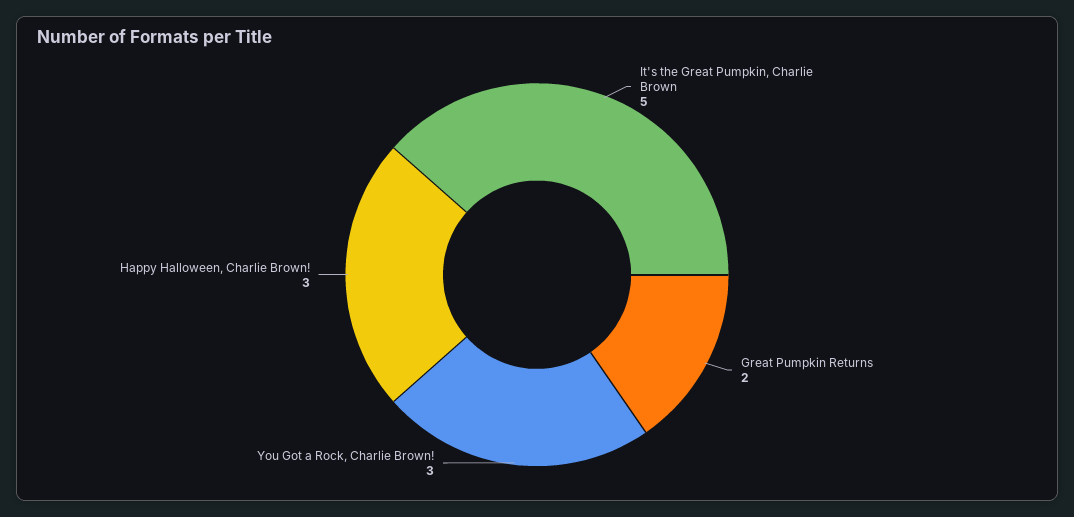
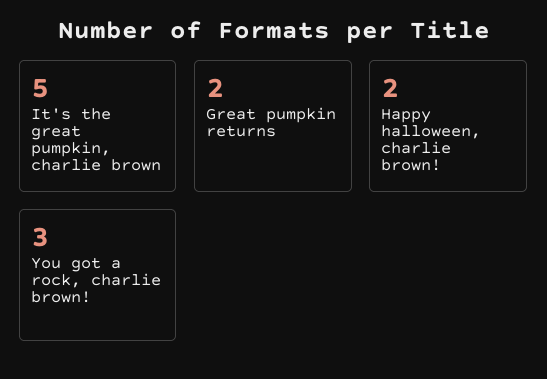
  {
    "It's the Great Pumpkin, Charlie Brown": 5,
    "Great Pumpkin Returns": 2,
    "You Got a Rock, Charlie Brown!": 3,
-   "Happy Halloween, Charlie Brown!": 3
+   "Happy Halloween, Charlie Brown!": 2
  }

